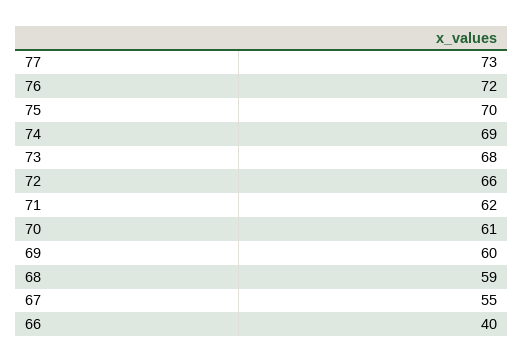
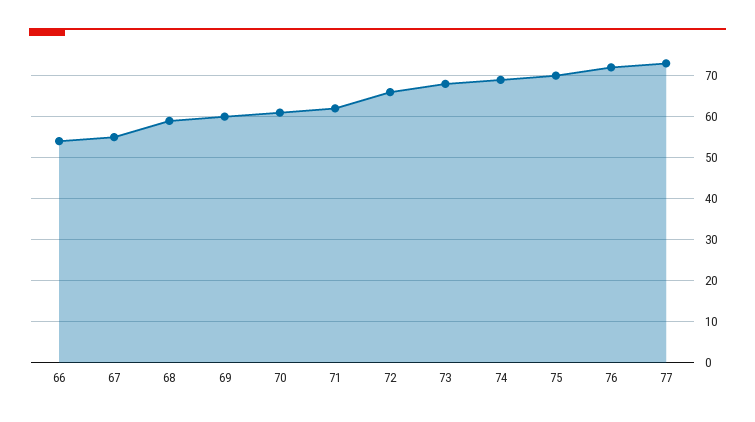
  {
    "77": 73,
    "76": 72,
    "75": 70,
    "74": 69,
    "73": 68,
    "72": 66,
    "71": 62,
    "70": 61,
    "69": 60,
    "68": 59,
    "67": 55,
-   "66": 40
+   "66": 55
  }

